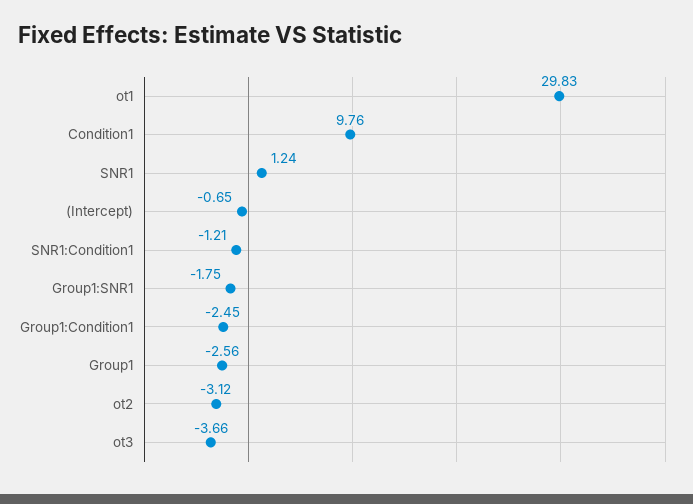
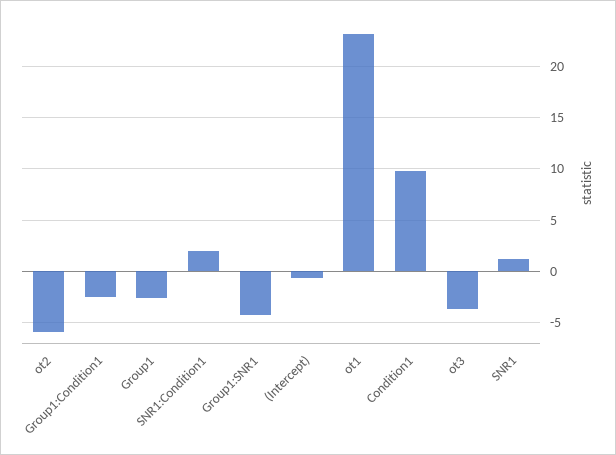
  {
-   "ot1": 29.83,
+   "ot1": 23,
    "Condition1": 9.76,
    "SNR1": 1.24,
    "(Intercept)": -0.65,
-   "SNR1:Condition1": -1.21,
+   "SNR1:Condition1": 2,
-   "Group1:SNR1": -1.75,
+   "Group1:SNR1": -4,
    "Group1:Condition1": -2.45,
    "Group1": -2.56,
-   "ot2": -3.12,
+   "ot2": -6,
    "ot3": -3.66
  }

